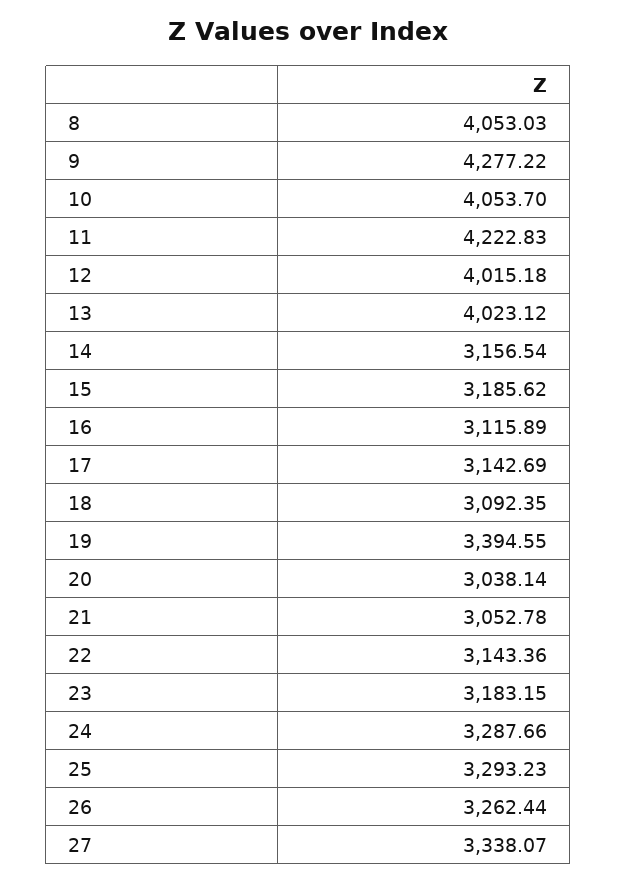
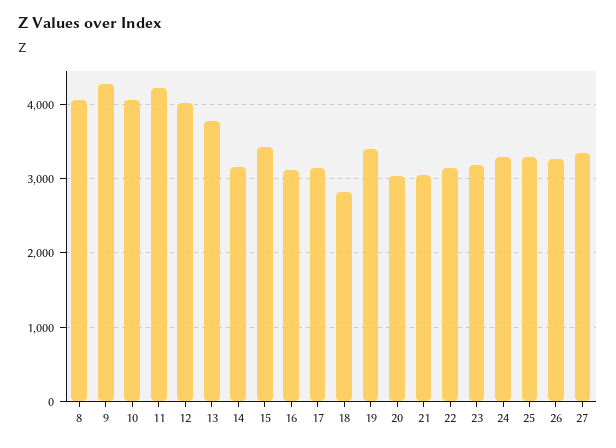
  {
    "8": 4053.03,
    "9": 4277.22,
    "10": 4053.7,
    "11": 4222.83,
    "12": 4015.18,
-   "13": 4023.12,
+   "13": 3800,
    "14": 3156.54,
-   "15": 3185.62,
+   "15": 3400,
    "16": 3115.89,
    "17": 3142.69,
-   "18": 3092.35,
+   "18": 2800,
    "19": 3394.55,
    "20": 3038.14,
    "21": 3052.78,
    "22": 3143.36,
    "23": 3183.15,
    "24": 3287.66,
    "25": 3293.23,
    "26": 3262.44,
    "27": 3338.07
  }

